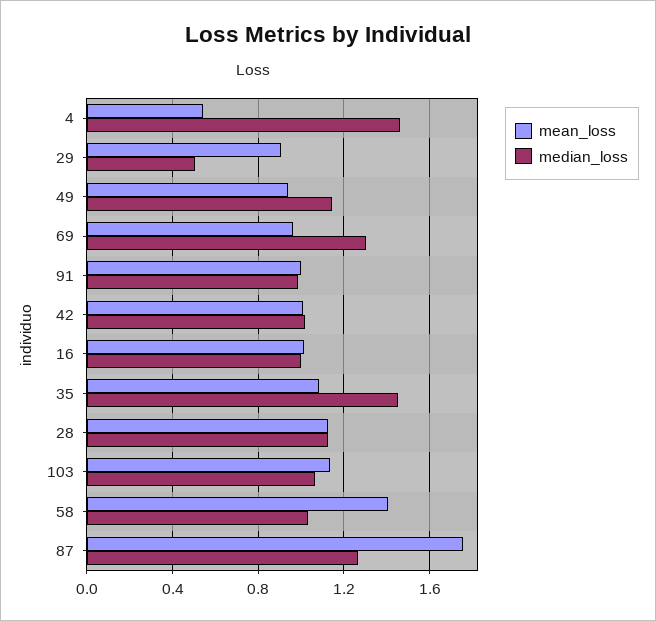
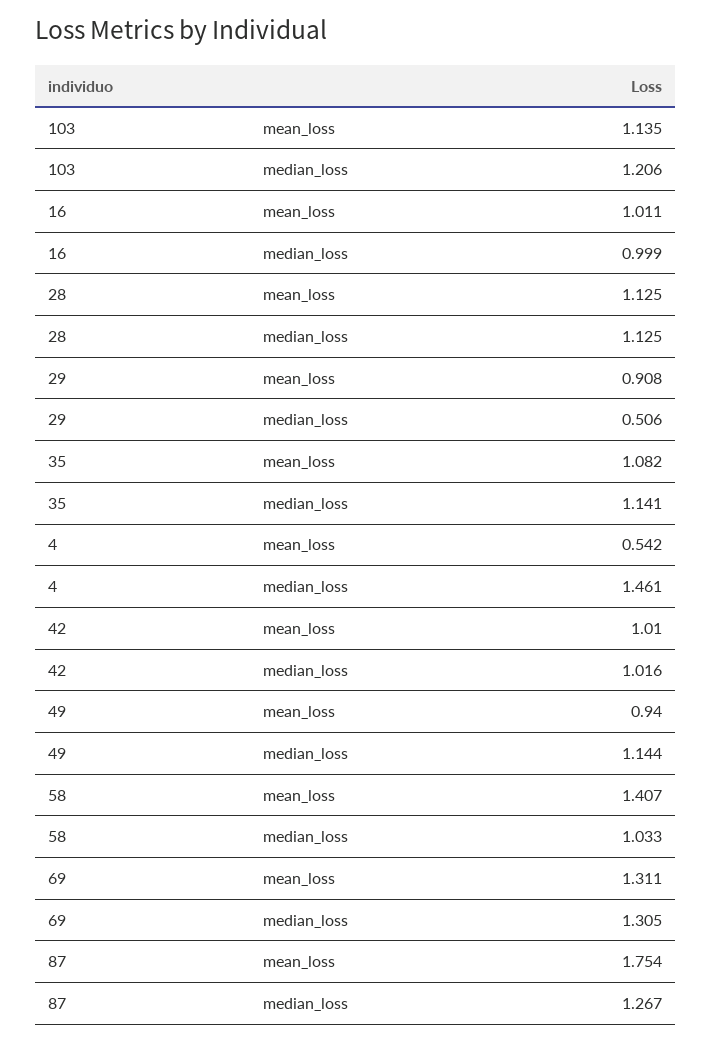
  {
    "mean_loss": {
      "4": 0.542,
      "29": 0.908,
      "49": 0.94,
-     "69": 0.95,
+     "69": 1.311,
-     "91": 1,
      "42": 1.01,
      "16": 1.011,
      "35": 1.082,
      "28": 1.125,
      "103": 1.135,
      "58": 1.407,
      "87": 1.754
    },
    "median_loss": {
      "4": 1.461,
      "29": 0.506,
      "49": 1.144,
      "69": 1.305,
-     "91": 1,
      "42": 1.016,
      "16": 0.999,
-     "35": 1.45,
+     "35": 1.141,
      "28": 1.125,
-     "103": 1.05,
+     "103": 1.206,
      "58": 1.033,
      "87": 1.267
    }
  }

